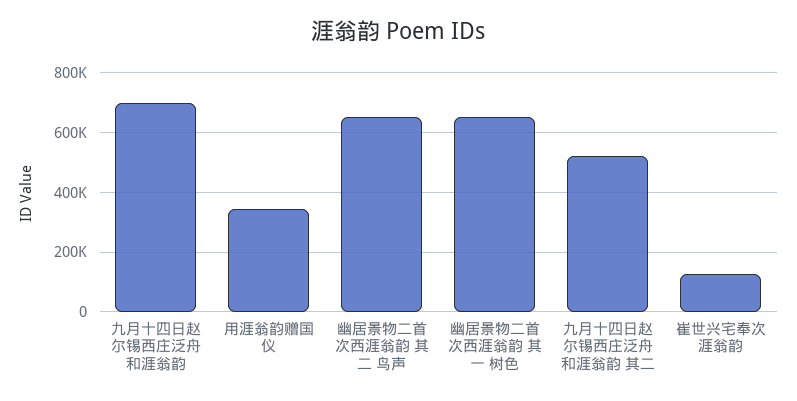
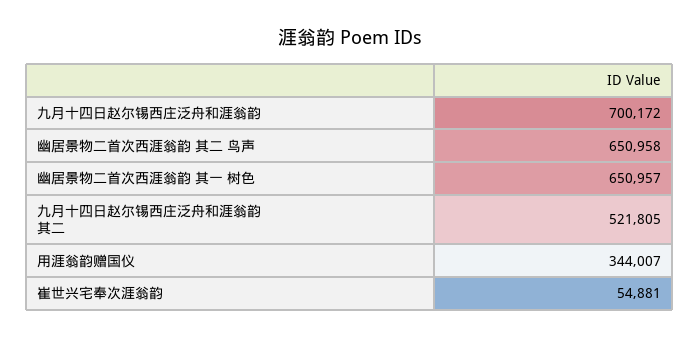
  {
    "九月十四日赵尔锡西庄泛舟和涯翁韵": 700172,
    "用涯翁韵赠国仪": 344007,
    "幽居景物二首次西涯翁韵 其二 鸟声": 650958,
    "幽居景物二首次西涯翁韵 其一 树色": 650957,
    "九月十四日赵尔锡西庄泛舟和涯翁韵 其二": 521805,
-   "崔世兴宅奉次涯翁韵": 125000
+   "崔世兴宅奉次涯翁韵": 54881
  }

